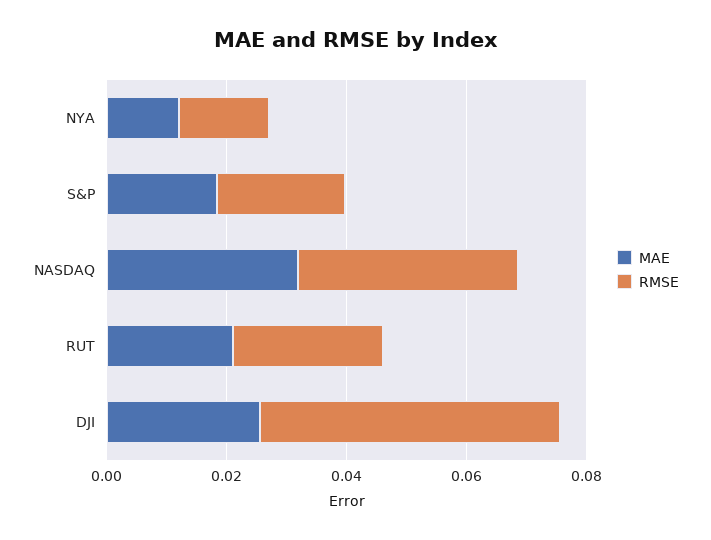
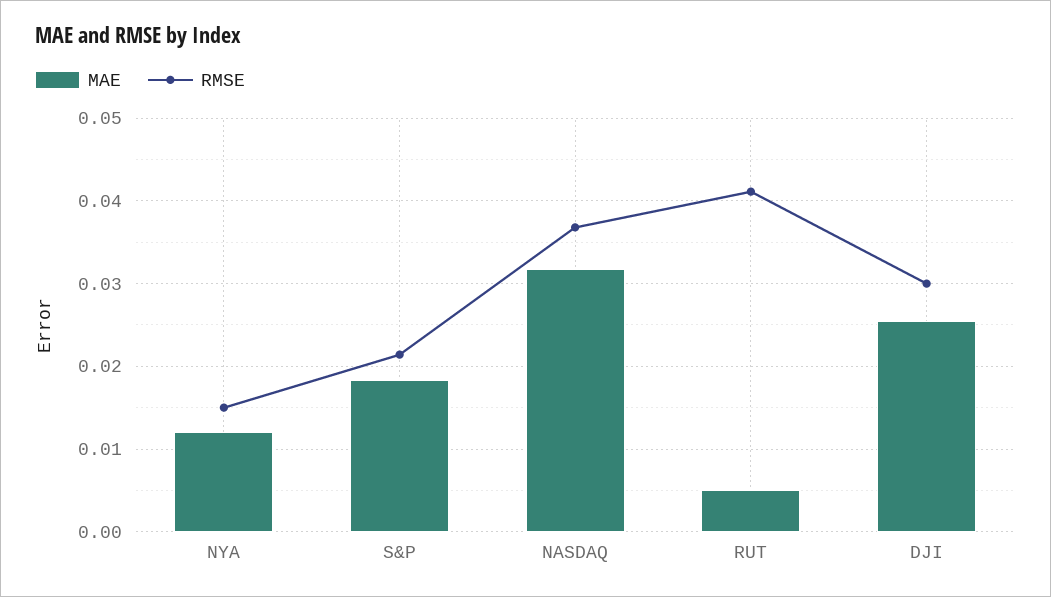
  {
    "MAE": {
      "NYA": 0.012,
      "S&P": 0.018,
      "NASDAQ": 0.032,
-     "RUT": 0.02,
+     "RUT": 0.005,
      "DJI": 0.026
    },
    "RMSE": {
      "NYA": 0.015,
      "S&P": 0.021,
      "NASDAQ": 0.037,
-     "RUT": 0.025,
+     "RUT": 0.041,
-     "DJI": 0.05
+     "DJI": 0.03
    }
  }

